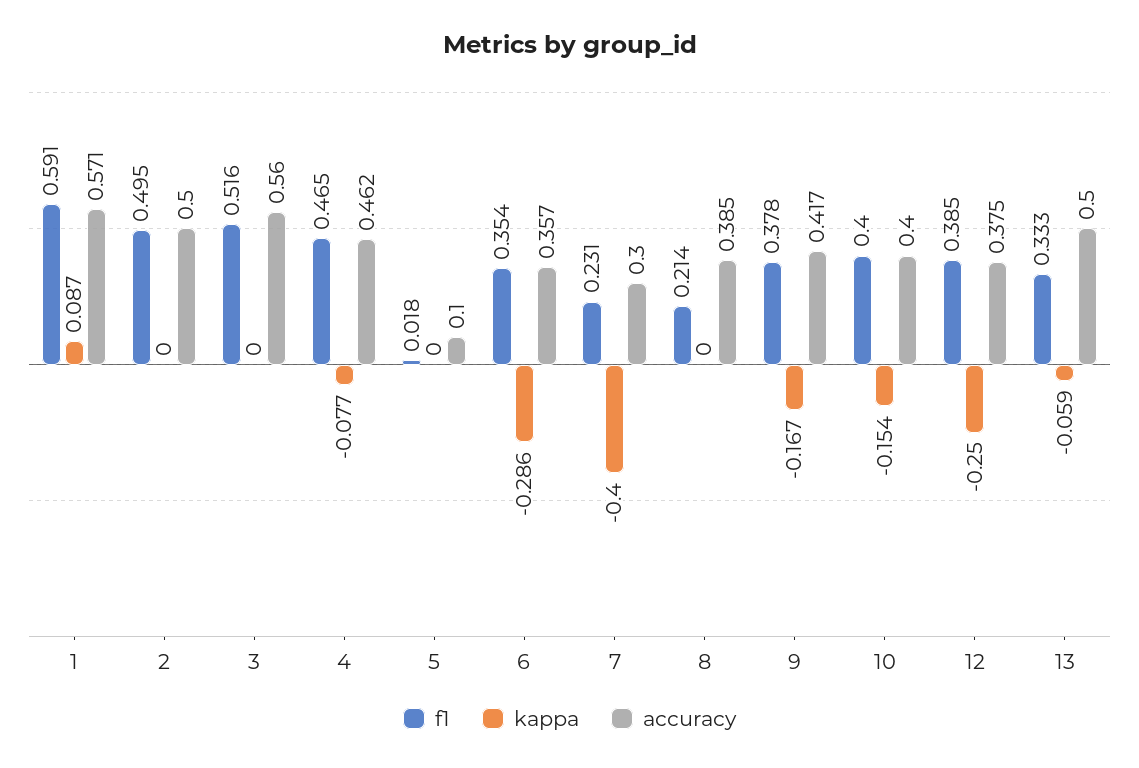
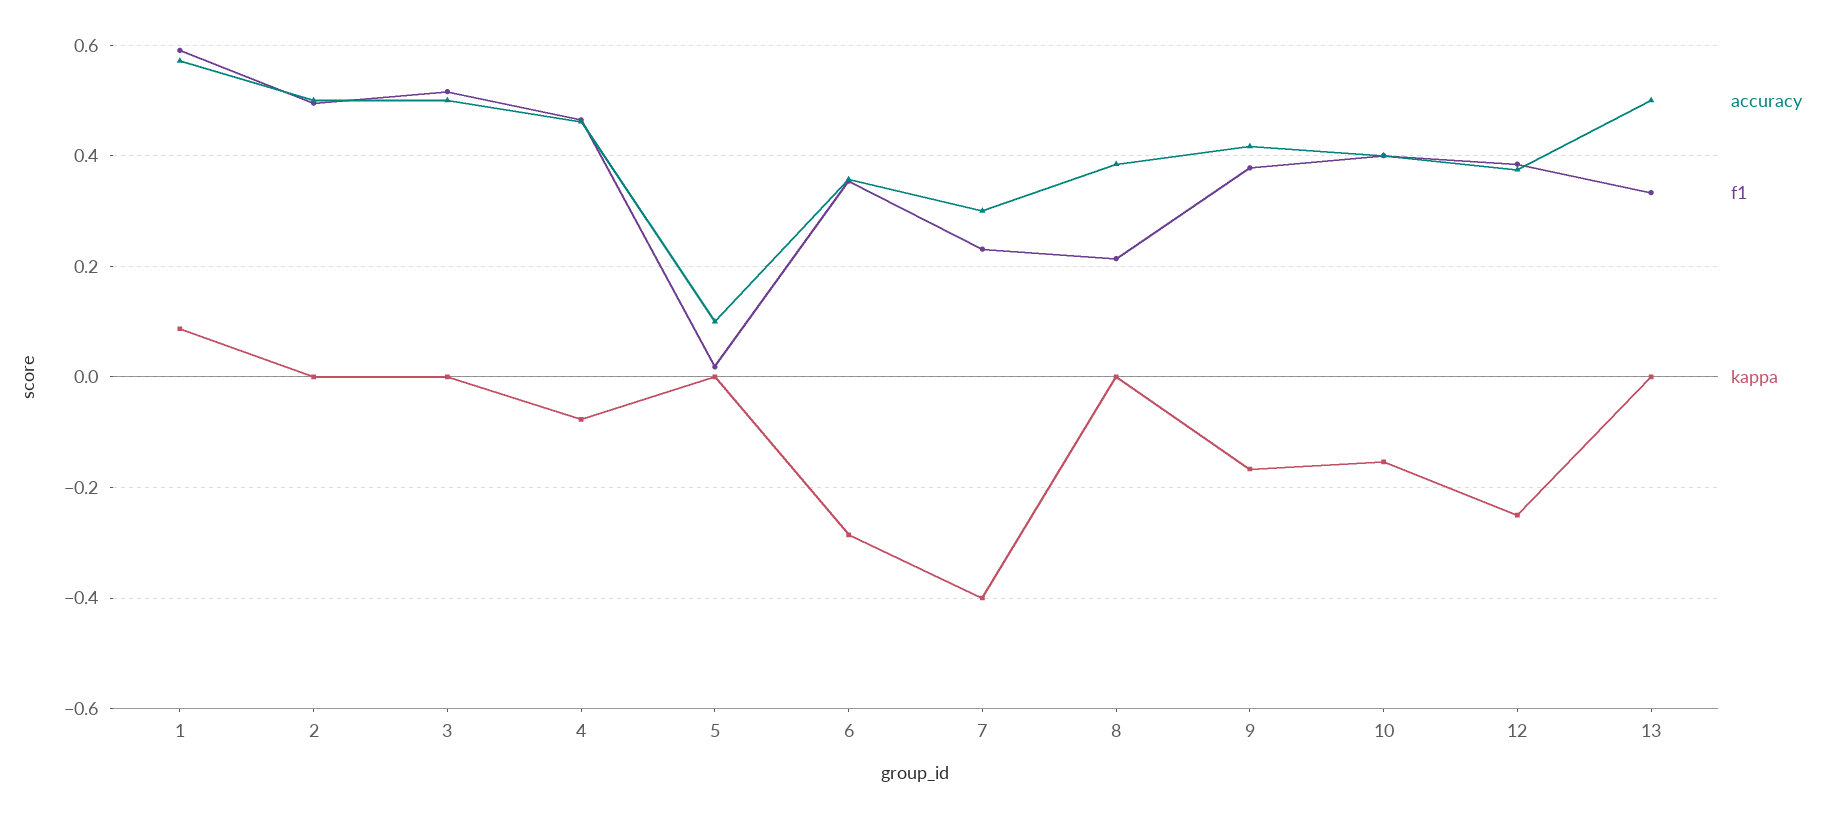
  {
    "f1": {
      "1": 0.591,
      "2": 0.495,
      "3": 0.516,
      "4": 0.465,
      "5": 0.018,
      "6": 0.354,
      "7": 0.231,
      "8": 0.214,
      "9": 0.378,
      "10": 0.4,
      "12": 0.385,
      "13": 0.333
    },
    "kappa": {
      "1": 0.087,
      "2": 0,
      "3": 0,
      "4": -0.077,
      "5": 0,
      "6": -0.286,
      "7": -0.4,
      "8": 0,
      "9": -0.167,
      "10": -0.154,
      "12": -0.25,
-     "13": -0.059
+     "13": 0
    },
    "accuracy": {
      "1": 0.571,
      "2": 0.5,
-     "3": 0.56,
+     "3": 0.5,
      "4": 0.462,
      "5": 0.1,
      "6": 0.357,
      "7": 0.3,
      "8": 0.385,
      "9": 0.417,
      "10": 0.4,
      "12": 0.375,
      "13": 0.5
    }
  }

